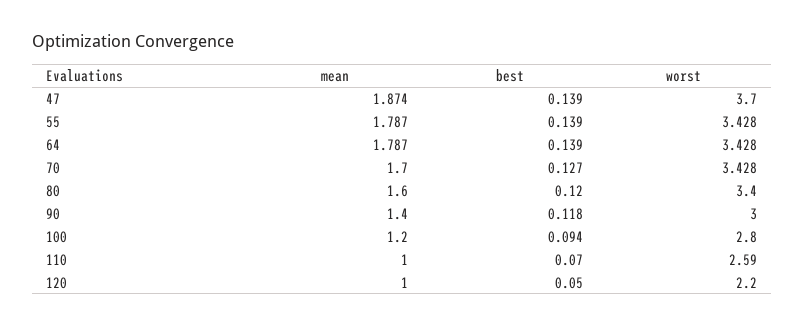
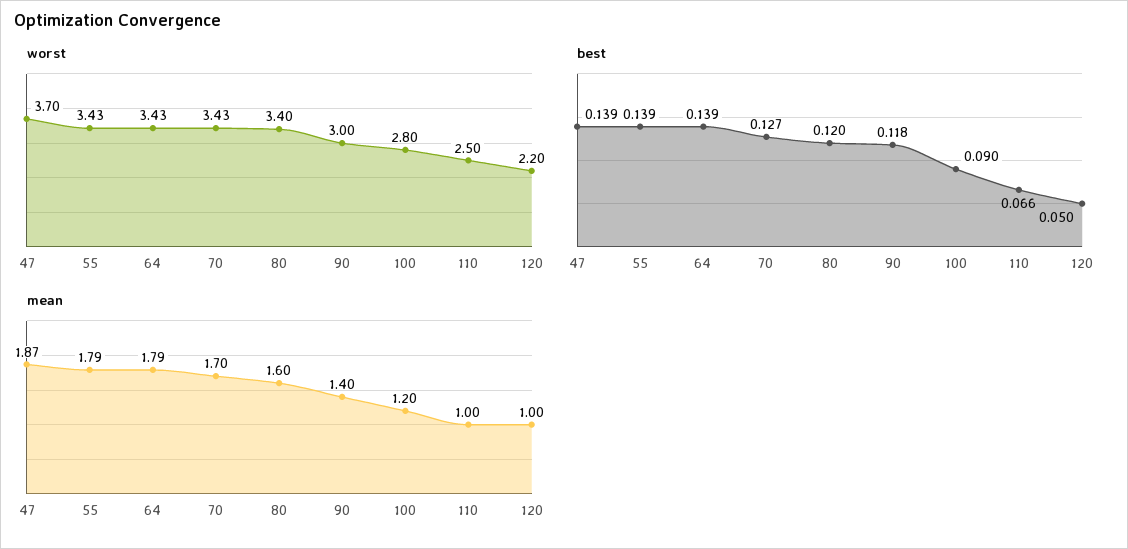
  {
    "mean": {
      "47": 1.874,
      "55": 1.787,
      "64": 1.787,
      "70": 1.7,
      "80": 1.6,
      "90": 1.4,
      "100": 1.2,
      "110": 1,
      "120": 1
    },
    "best": {
      "47": 0.139,
      "55": 0.139,
      "64": 0.139,
      "70": 0.127,
      "80": 0.12,
      "90": 0.118,
-     "100": 0.094,
+     "100": 0.09,
-     "110": 0.07,
+     "110": 0.066,
      "120": 0.05
    },
    "worst": {
      "47": 3.7,
      "55": 3.428,
      "64": 3.428,
      "70": 3.428,
      "80": 3.4,
      "90": 3,
      "100": 2.8,
-     "110": 2.59,
+     "110": 2.5,
      "120": 2.2
    }
  }

